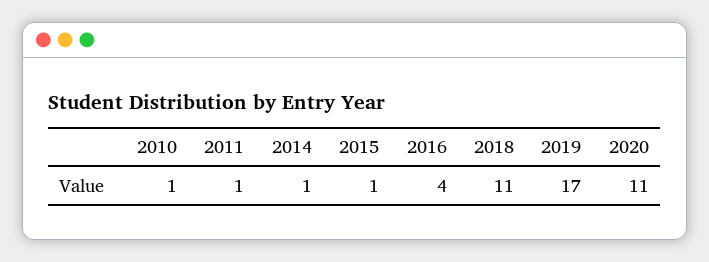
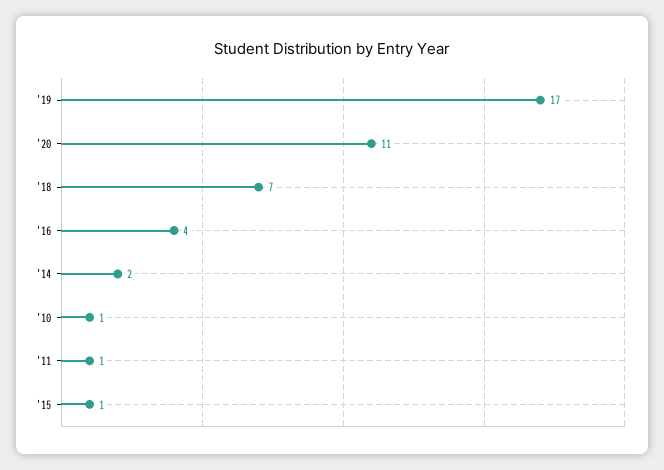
  {
    "2010": 1,
    "2011": 1,
-   "2014": 1,
+   "2014": 2,
    "2015": 1,
    "2016": 4,
-   "2018": 11,
+   "2018": 7,
    "2019": 17,
    "2020": 11
  }

